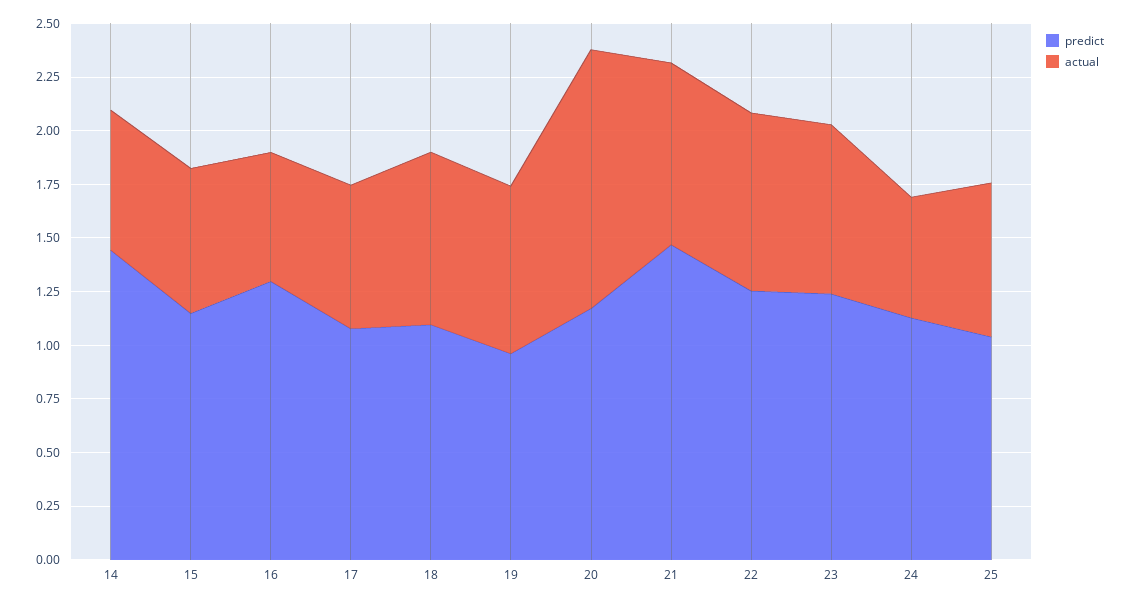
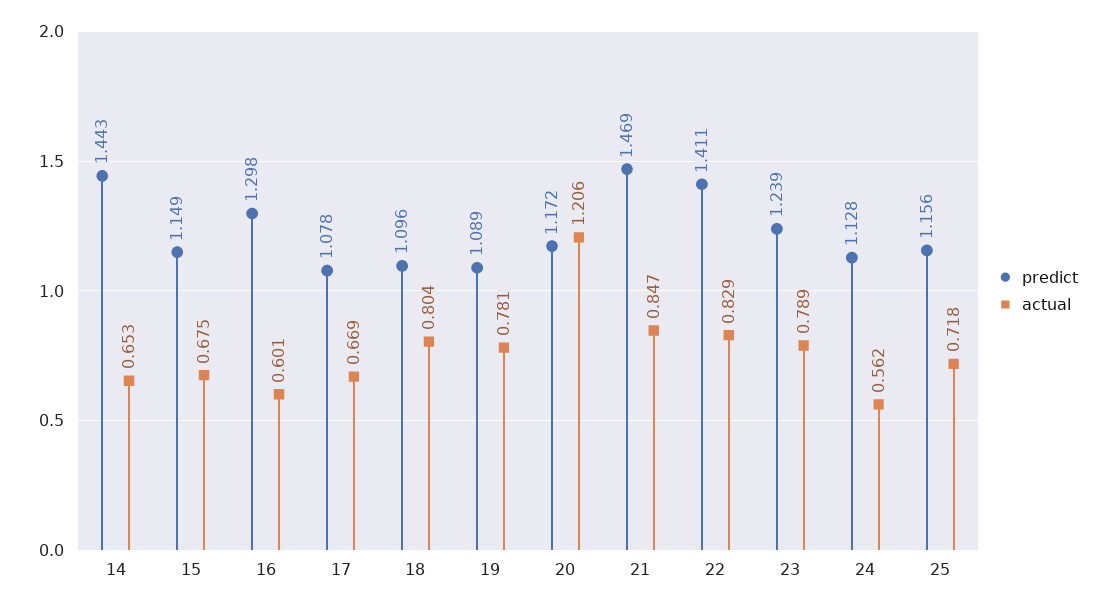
  {
    "predict": {
      "14": 1.443,
      "15": 1.149,
      "16": 1.298,
      "17": 1.078,
      "18": 1.096,
-     "19": 0.95,
+     "19": 1.089,
      "20": 1.172,
      "21": 1.469,
-     "22": 1.25,
+     "22": 1.411,
      "23": 1.239,
      "24": 1.128,
-     "25": 1.05
+     "25": 1.156
    },
    "actual": {
      "14": 0.653,
      "15": 0.675,
      "16": 0.601,
      "17": 0.669,
      "18": 0.804,
      "19": 0.781,
      "20": 1.206,
      "21": 0.847,
      "22": 0.829,
      "23": 0.789,
      "24": 0.562,
      "25": 0.718
    }
  }

